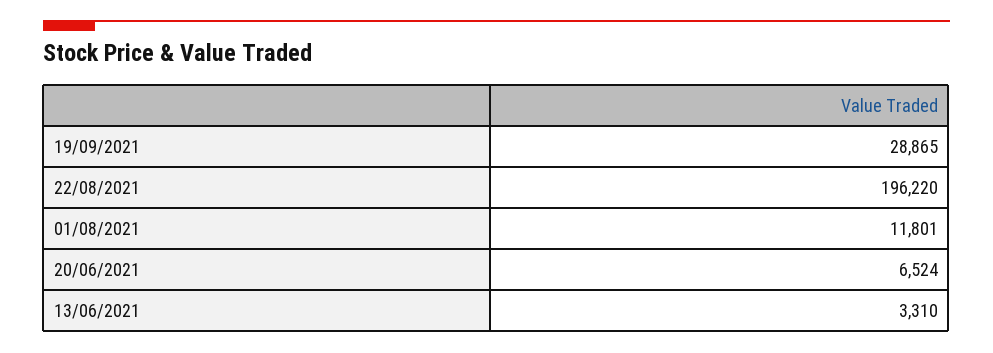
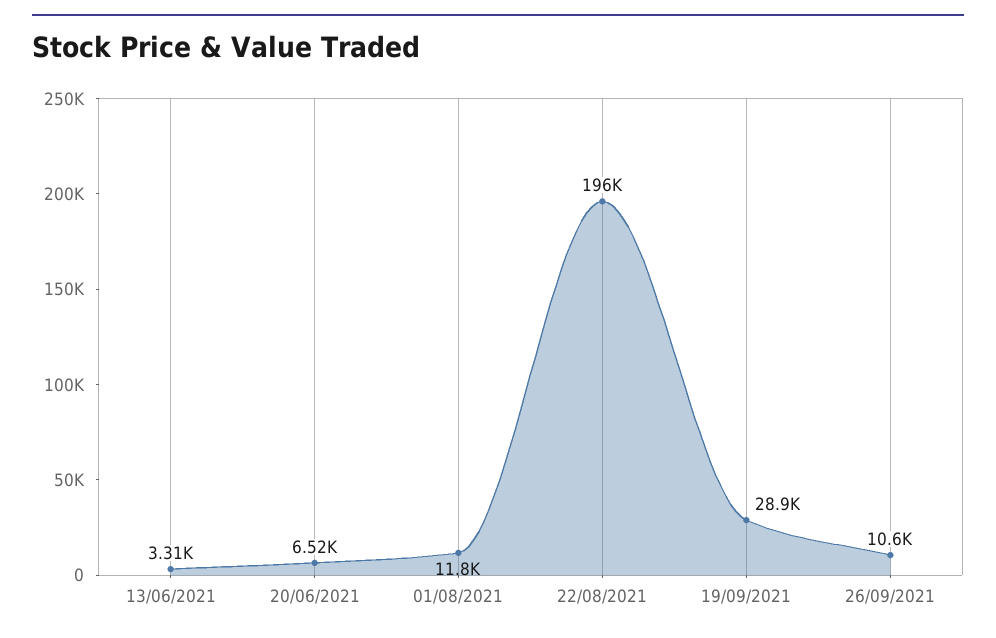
  {
    "19/09/2021": 28865,
    "22/08/2021": 196220,
    "01/08/2021": 11801,
    "20/06/2021": 6524,
-   "13/06/2021": 3310
+   "13/06/2021": 3310,
+   "26/09/2021": 10600
  }

